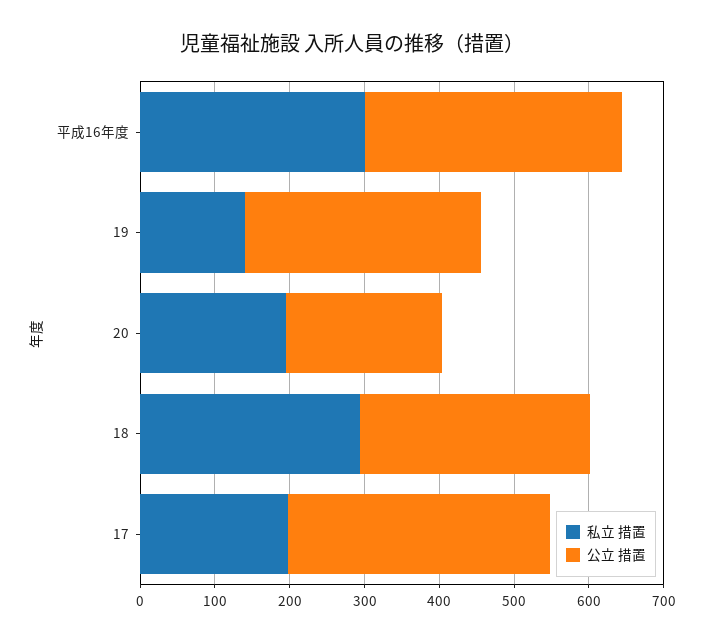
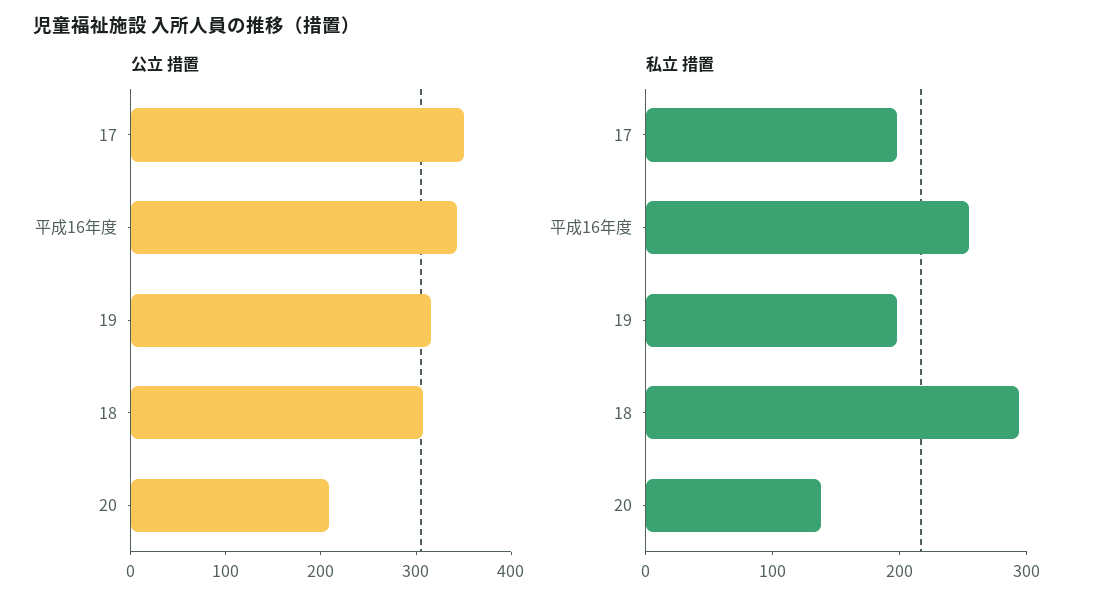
  {
    "私立 措置": {
-     "平成16年度": 300,
+     "平成16年度": 260,
-     "19": 140,
+     "19": 200,
-     "20": 200,
+     "20": 140,
      "18": 300,
      "17": 200
    },
    "公立 措置": {
      "平成16年度": 340,
      "19": 320,
      "20": 200,
      "18": 300,
      "17": 360
    }
  }

